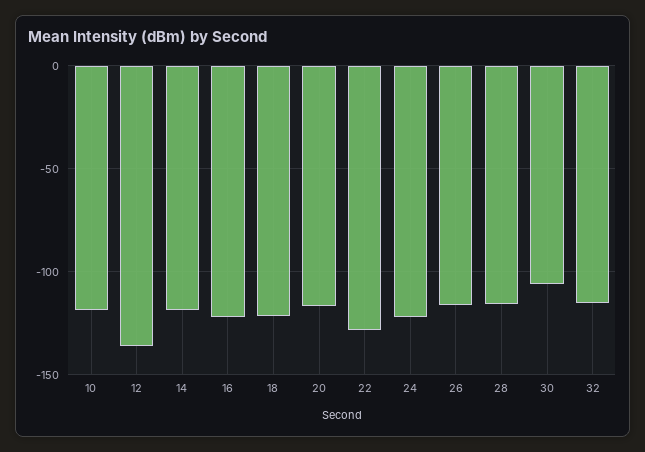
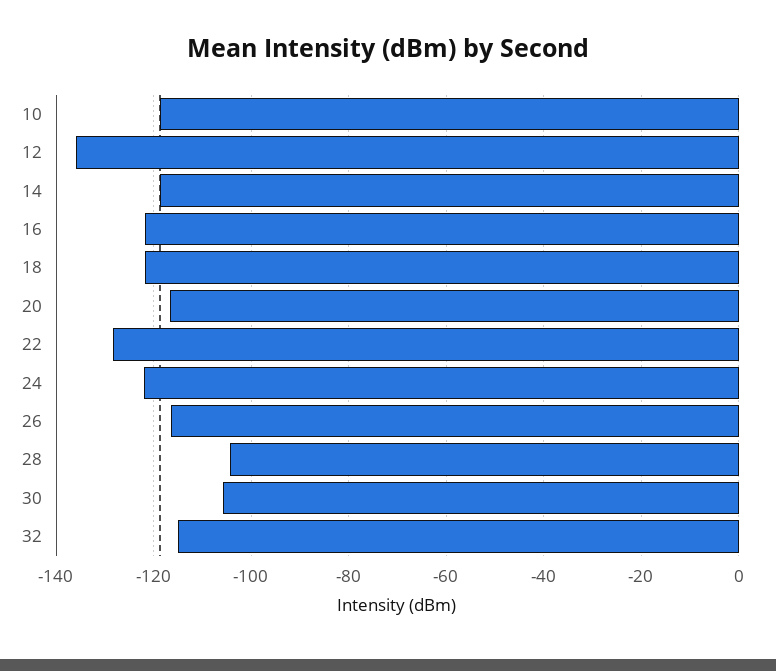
  {
    "10": -118,
    "12": -136,
    "14": -118,
    "16": -122,
    "18": -122,
    "20": -116,
    "22": -128,
    "24": -122,
    "26": -116,
-   "28": -115,
+   "28": -104,
    "30": -106,
    "32": -116
  }

